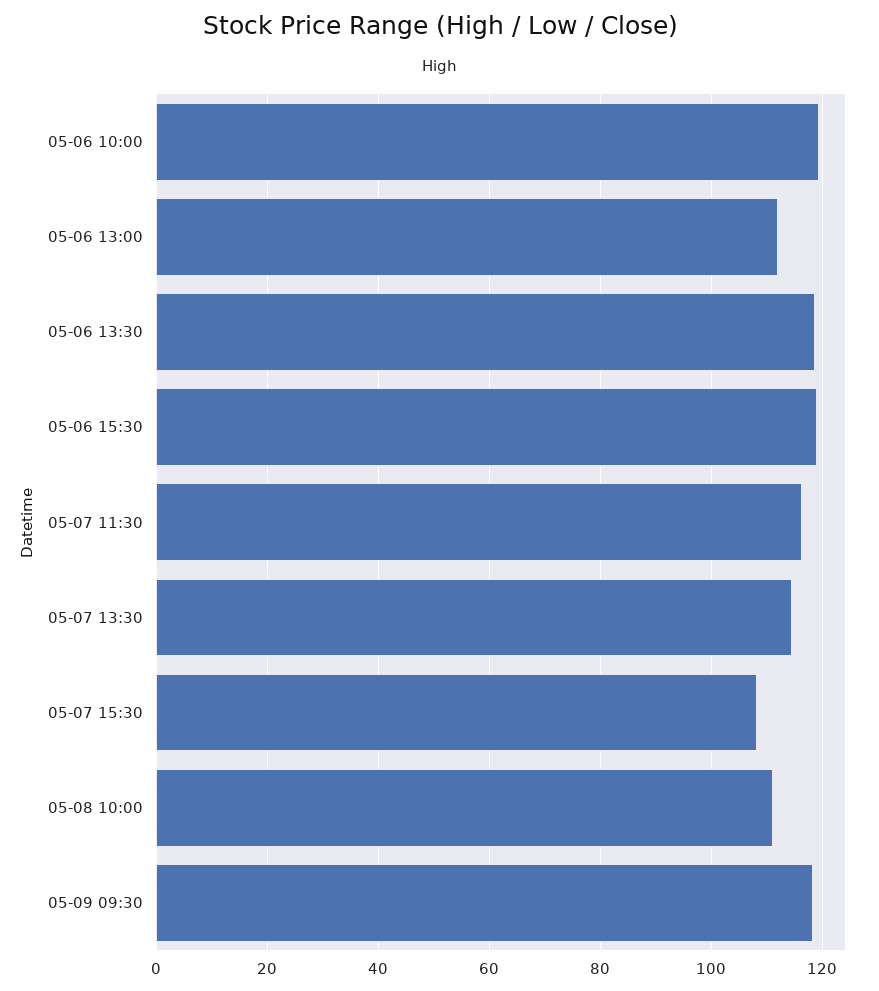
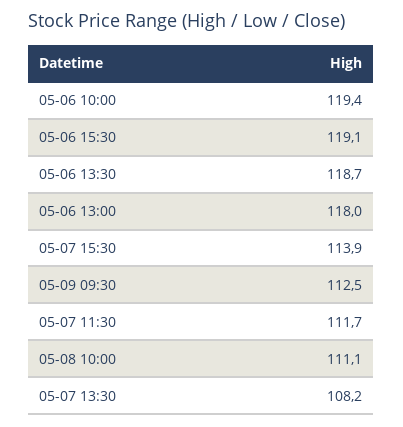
  {
    "05-06 10:00": 119.4,
-   "05-06 13:00": 112,
+   "05-06 13:00": 118,
    "05-06 13:30": 118.7,
    "05-06 15:30": 119.1,
-   "05-07 11:30": 116,
+   "05-07 11:30": 111.7,
-   "05-07 13:30": 114,
+   "05-07 13:30": 108.2,
-   "05-07 15:30": 108,
+   "05-07 15:30": 113.9,
    "05-08 10:00": 111.1,
-   "05-09 09:30": 118
+   "05-09 09:30": 112.5
  }

